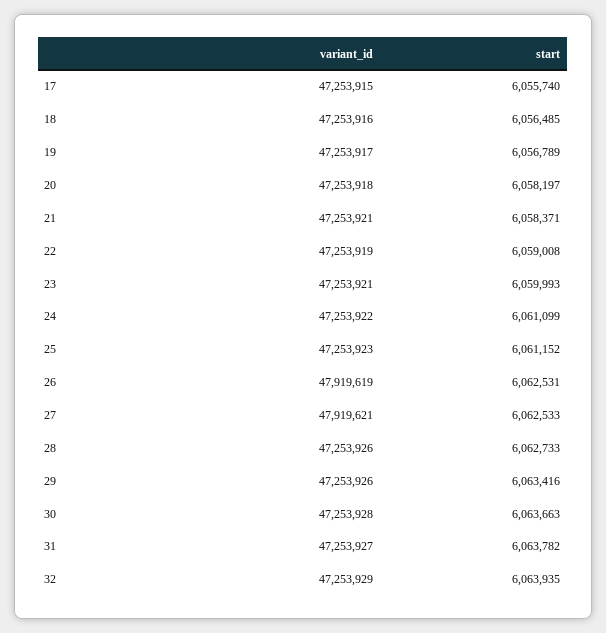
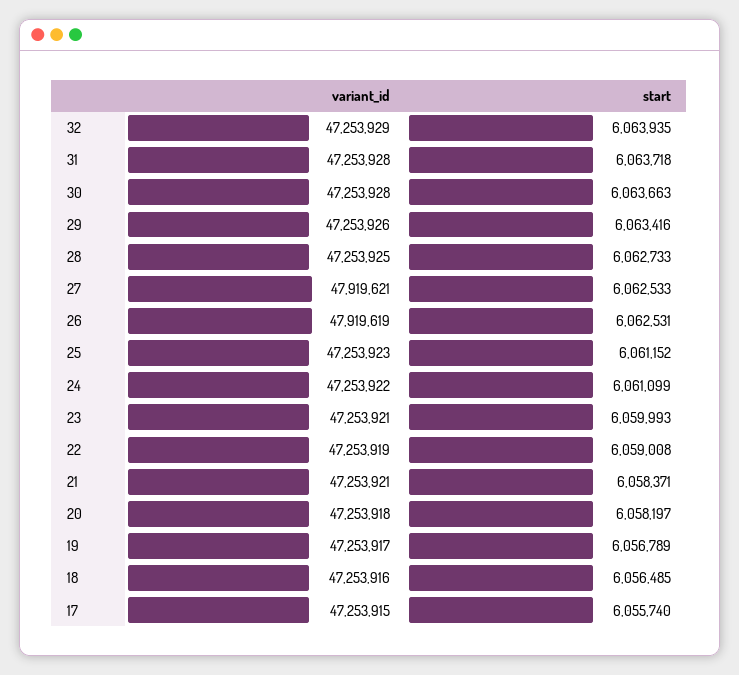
  {
    "variant_id": {
      "17": 47253915,
      "18": 47253916,
      "19": 47253917,
      "20": 47253918,
      "21": 47253921,
      "22": 47253919,
      "23": 47253921,
      "24": 47253922,
      "25": 47253923,
      "26": 47919619,
      "27": 47919621,
-     "28": 47253926,
+     "28": 47253925,
      "29": 47253926,
      "30": 47253928,
-     "31": 47253927,
+     "31": 47253928,
      "32": 47253929
    },
    "start": {
      "17": 6055740,
      "18": 6056485,
      "19": 6056789,
      "20": 6058197,
      "21": 6058371,
      "22": 6059008,
      "23": 6059993,
      "24": 6061099,
      "25": 6061152,
      "26": 6062531,
      "27": 6062533,
      "28": 6062733,
      "29": 6063416,
      "30": 6063663,
-     "31": 6063782,
+     "31": 6063718,
      "32": 6063935
    }
  }

